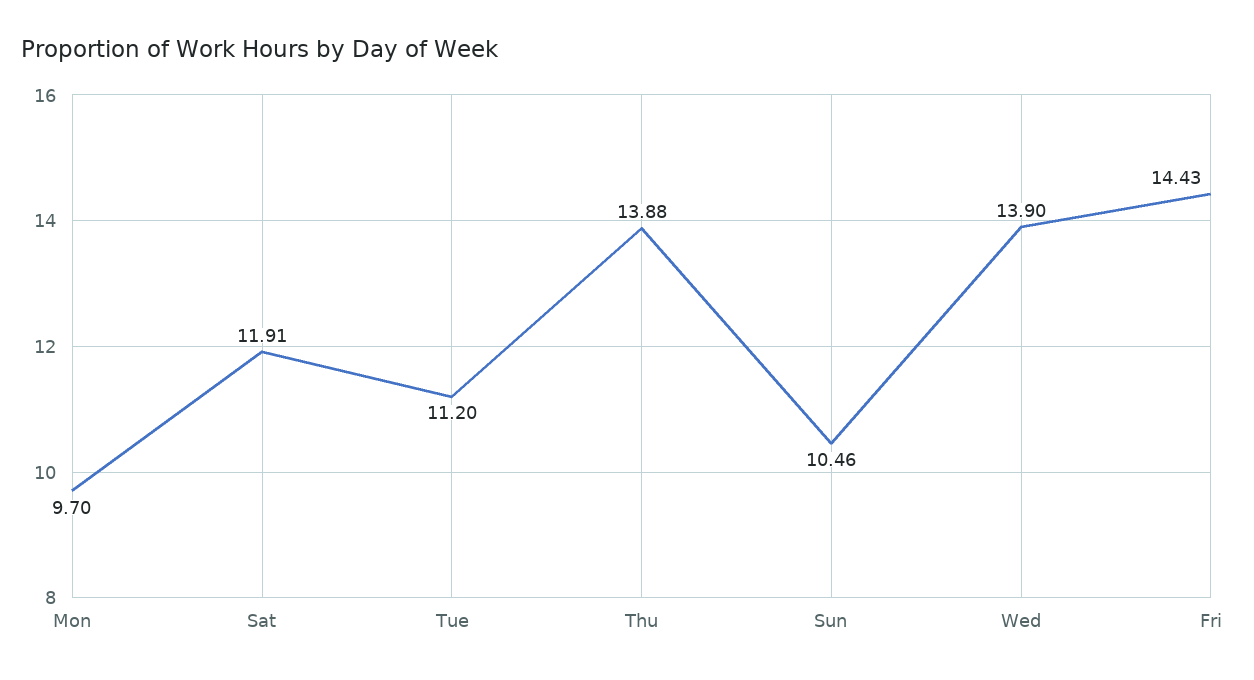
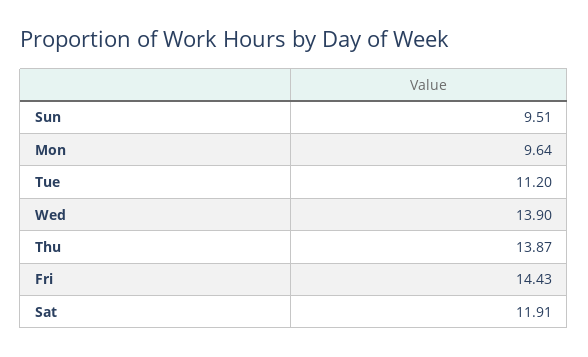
  {
-   "Mon": 9.7,
+   "Mon": 9.64,
    "Sat": 11.91,
    "Tue": 11.2,
-   "Thu": 13.88,
+   "Thu": 13.87,
-   "Sun": 10.46,
+   "Sun": 9.51,
    "Wed": 13.9,
    "Fri": 14.43
  }

